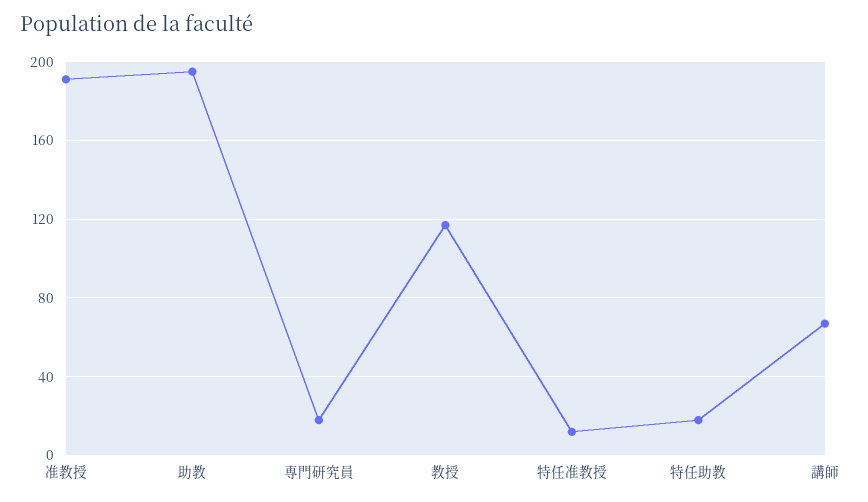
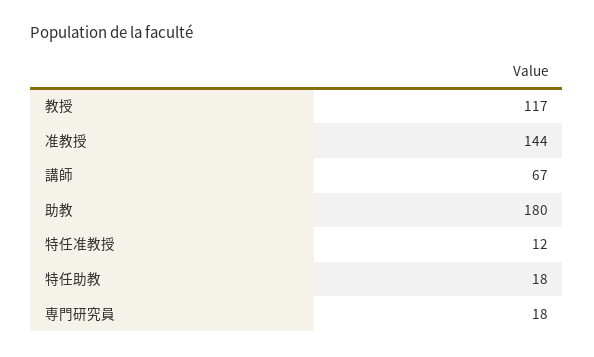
  {
-   "准教授": 190,
+   "准教授": 144,
-   "助教": 195,
+   "助教": 180,
    "専門研究員": 18,
    "教授": 117,
    "特任准教授": 12,
    "特任助教": 18,
    "講師": 67
  }

